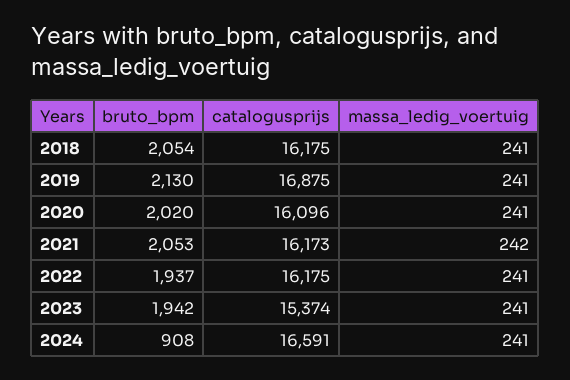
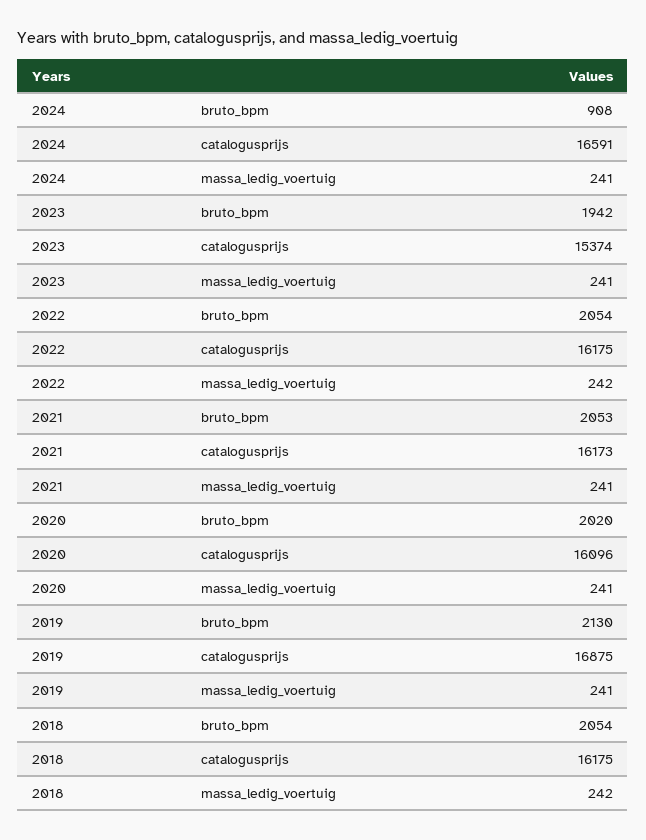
  {
    "bruto_bpm": {
      "2018": 2054,
      "2019": 2130,
      "2020": 2020,
      "2021": 2053,
-     "2022": 1937,
+     "2022": 2054,
      "2023": 1942,
      "2024": 908
    },
    "catalogusprijs": {
      "2018": 16175,
      "2019": 16875,
      "2020": 16096,
      "2021": 16173,
      "2022": 16175,
      "2023": 15374,
      "2024": 16591
    },
    "massa_ledig_voertuig": {
-     "2018": 241,
+     "2018": 242,
      "2019": 241,
      "2020": 241,
-     "2021": 242,
+     "2021": 241,
-     "2022": 241,
+     "2022": 242,
      "2023": 241,
      "2024": 241
    }
  }

